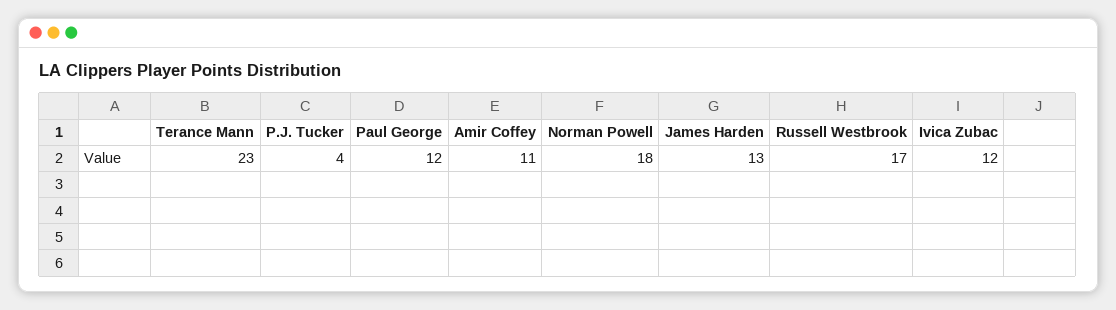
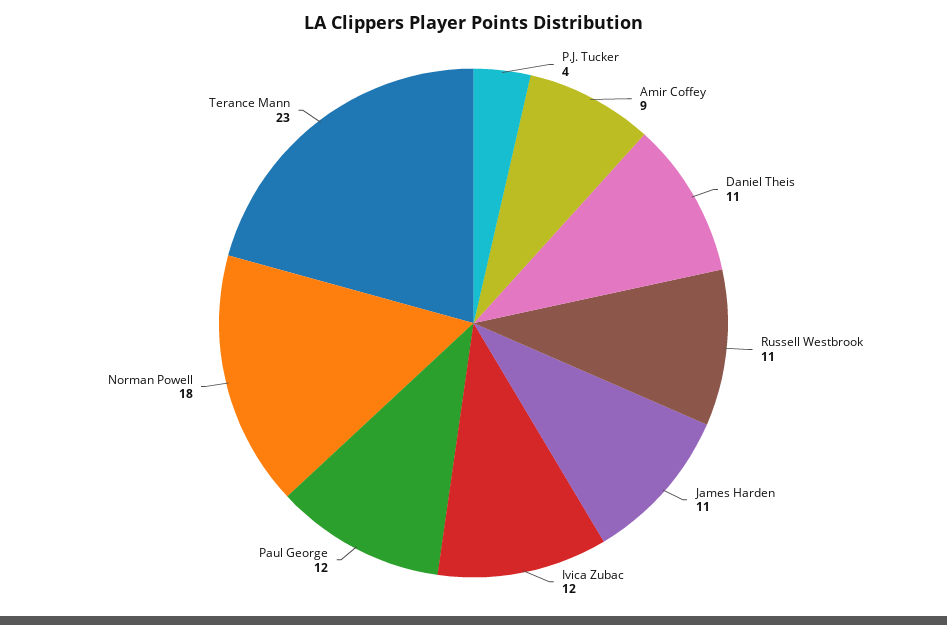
  {
    "Terance Mann": 23,
    "P.J. Tucker": 4,
    "Paul George": 12,
-   "Amir Coffey": 11,
+   "Amir Coffey": 9,
    "Norman Powell": 18,
-   "James Harden": 13,
+   "James Harden": 11,
-   "Russell Westbrook": 17,
+   "Russell Westbrook": 11,
-   "Ivica Zubac": 12
+   "Ivica Zubac": 12,
+   "Daniel Theis": 11
  }

